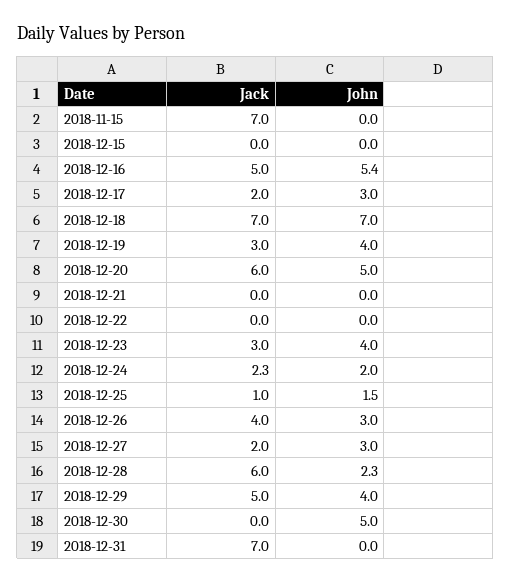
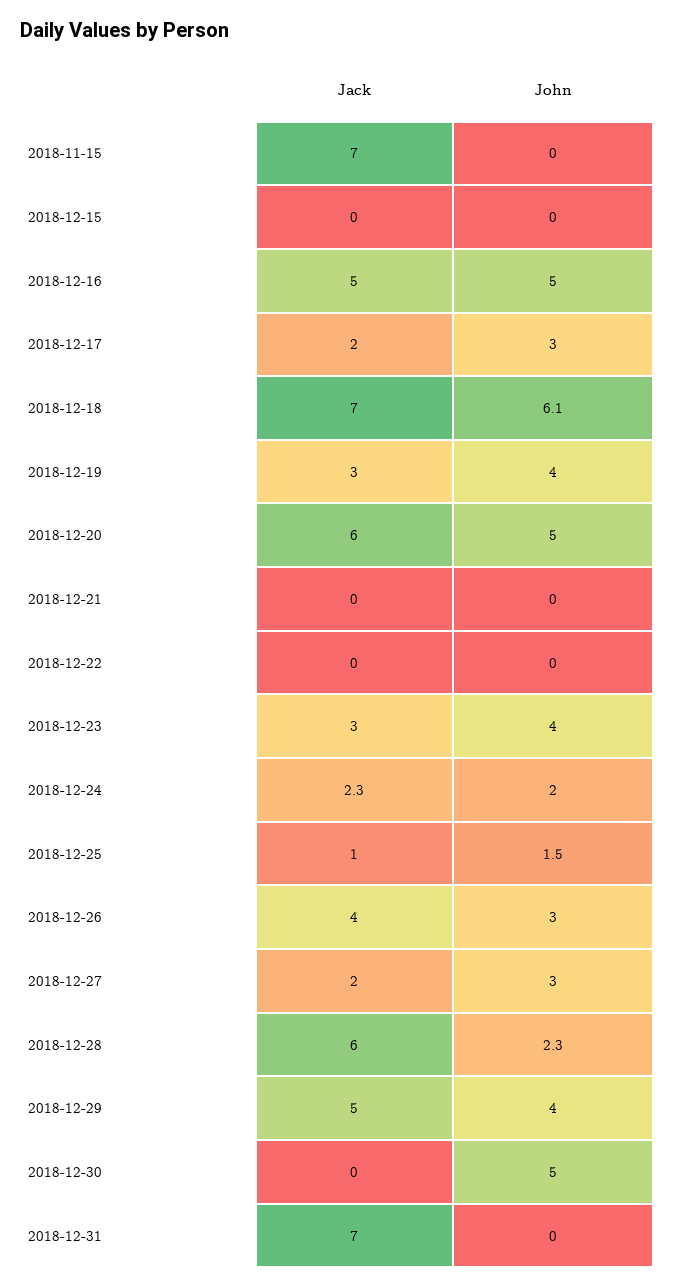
  {
    "Jack": {
      "2018-11-15": 7,
      "2018-12-15": 0,
      "2018-12-16": 5,
      "2018-12-17": 2,
      "2018-12-18": 7,
      "2018-12-19": 3,
      "2018-12-20": 6,
      "2018-12-21": 0,
      "2018-12-22": 0,
      "2018-12-23": 3,
      "2018-12-24": 2.3,
      "2018-12-25": 1,
      "2018-12-26": 4,
      "2018-12-27": 2,
      "2018-12-28": 6,
      "2018-12-29": 5,
      "2018-12-30": 0,
      "2018-12-31": 7
    },
    "John": {
      "2018-11-15": 0,
      "2018-12-15": 0,
-     "2018-12-16": 5.4,
+     "2018-12-16": 5,
      "2018-12-17": 3,
-     "2018-12-18": 7,
+     "2018-12-18": 6.1,
      "2018-12-19": 4,
      "2018-12-20": 5,
      "2018-12-21": 0,
      "2018-12-22": 0,
      "2018-12-23": 4,
      "2018-12-24": 2,
      "2018-12-25": 1.5,
      "2018-12-26": 3,
      "2018-12-27": 3,
      "2018-12-28": 2.3,
      "2018-12-29": 4,
      "2018-12-30": 5,
      "2018-12-31": 0
    }
  }

